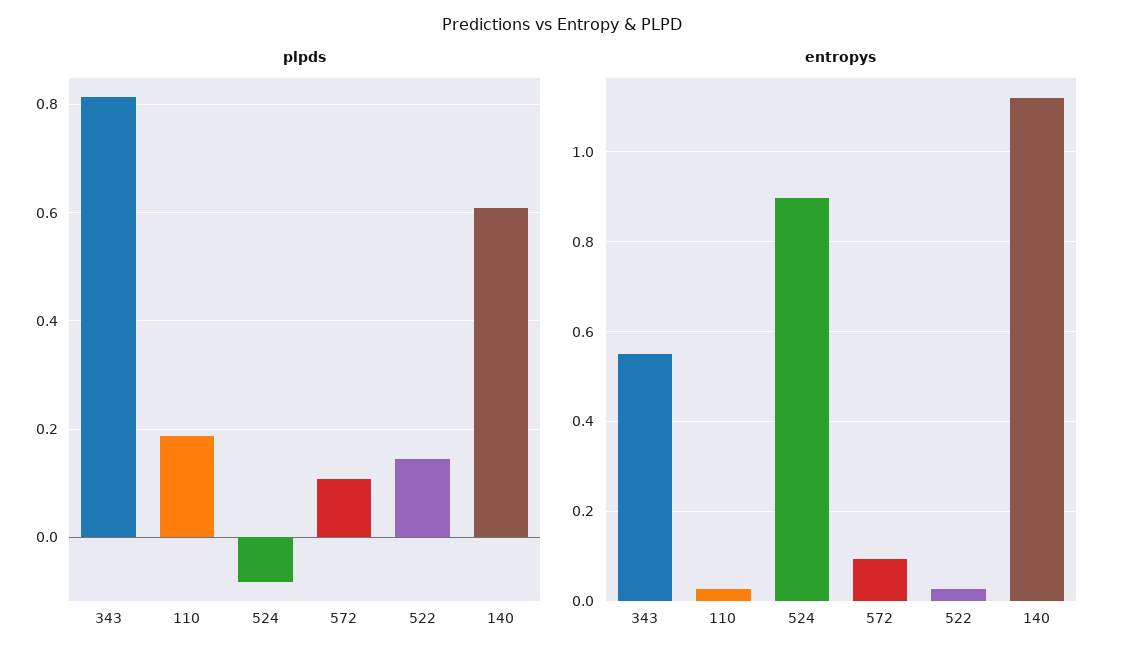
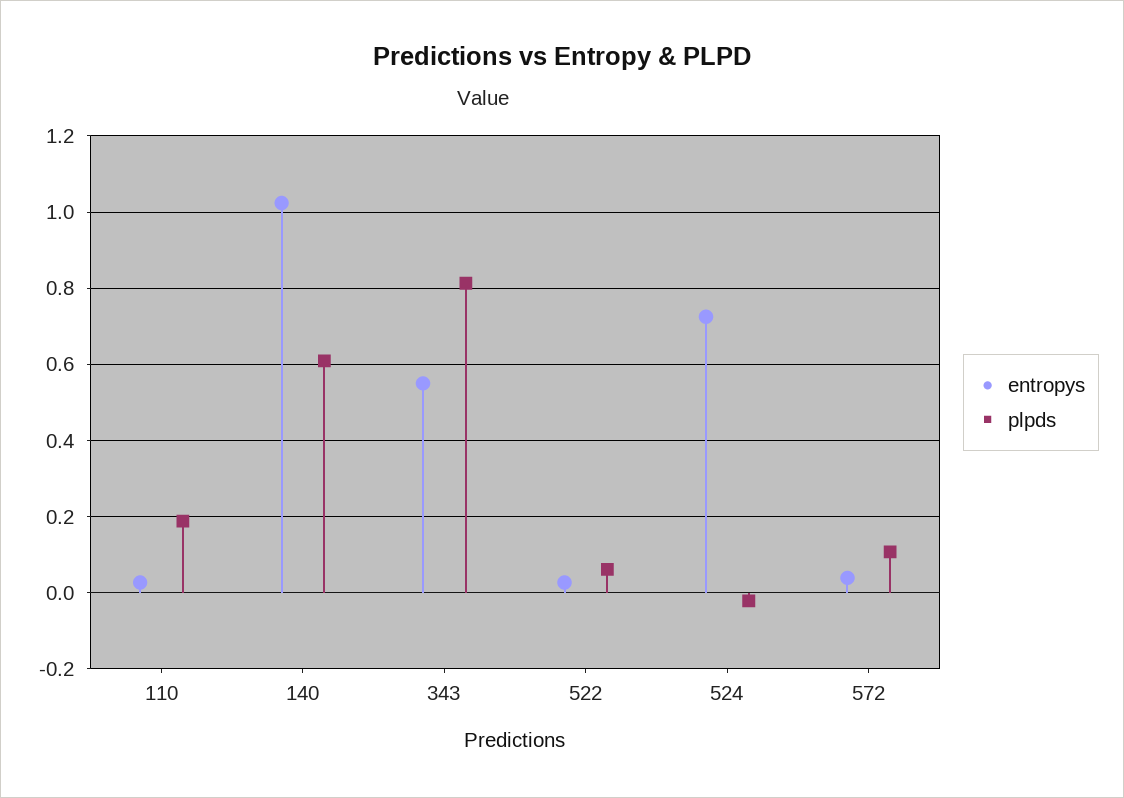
  {
    "plpds": {
      "343": 0.82,
      "110": 0.18,
-     "524": -0.08,
+     "524": -0.02,
      "572": 0.1,
-     "522": 0.14,
+     "522": 0.06,
      "140": 0.6
    },
    "entropys": {
      "343": 0.56,
      "110": 0.02,
-     "524": 0.9,
+     "524": 0.72,
-     "572": 0.1,
+     "572": 0.04,
      "522": 0.02,
-     "140": 1.12
+     "140": 1.02
    }
  }

